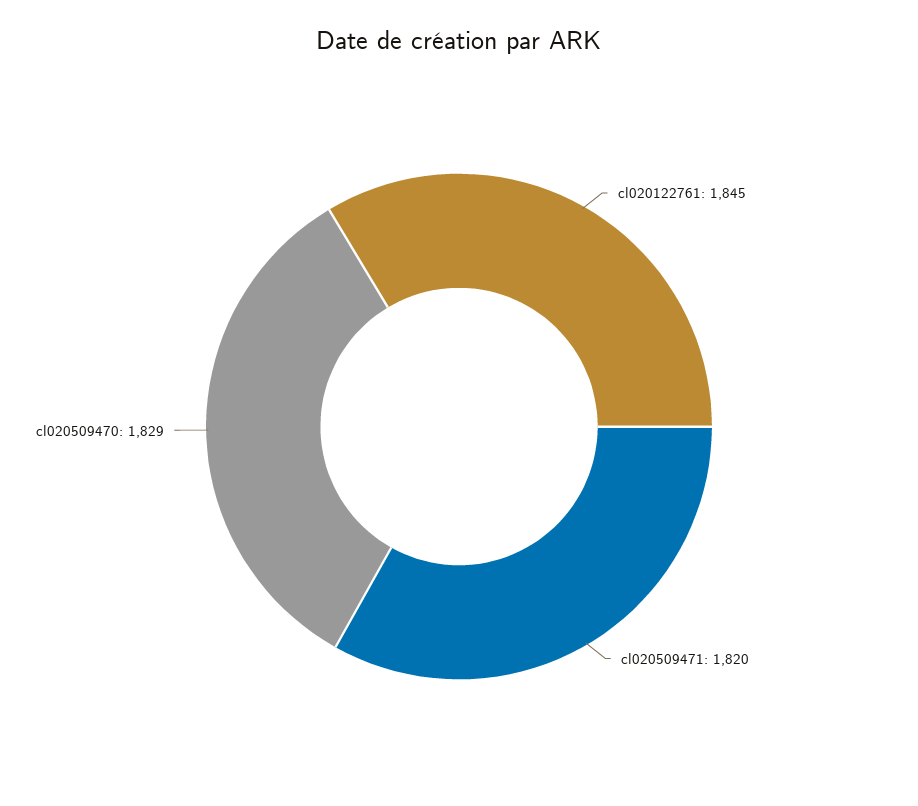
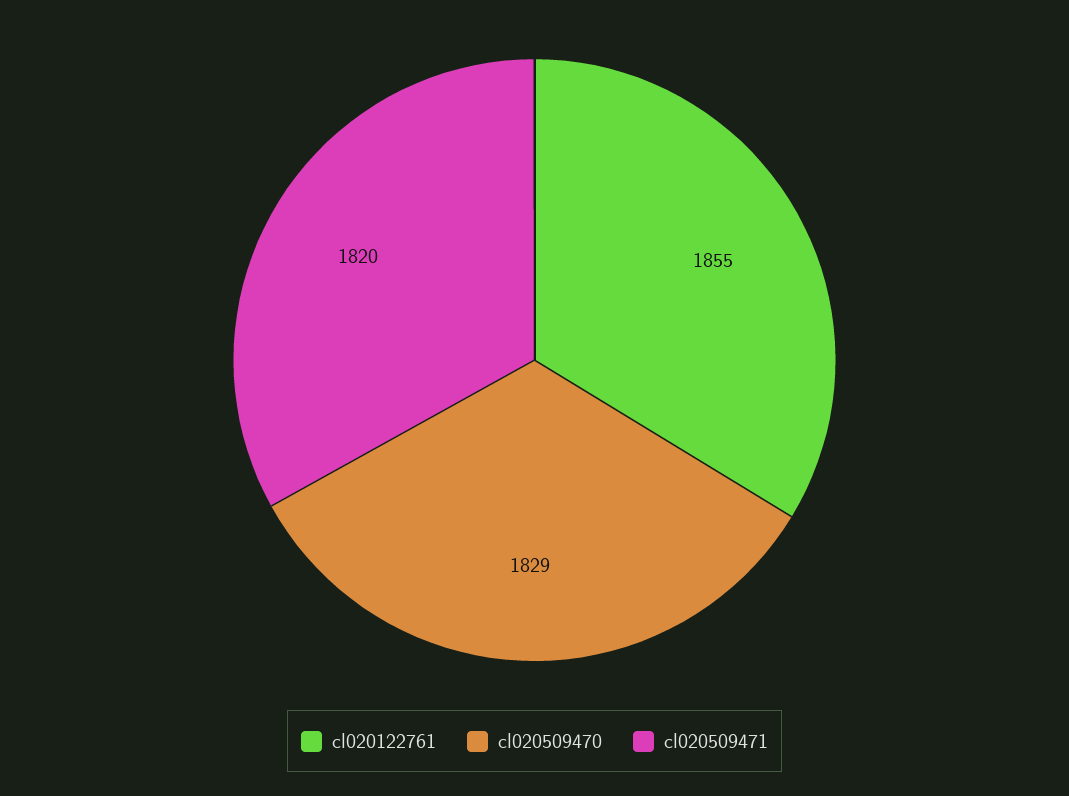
  {
-   "cl020122761": 1845,
+   "cl020122761": 1855,
    "cl020509471": 1820,
    "cl020509470": 1829
  }

